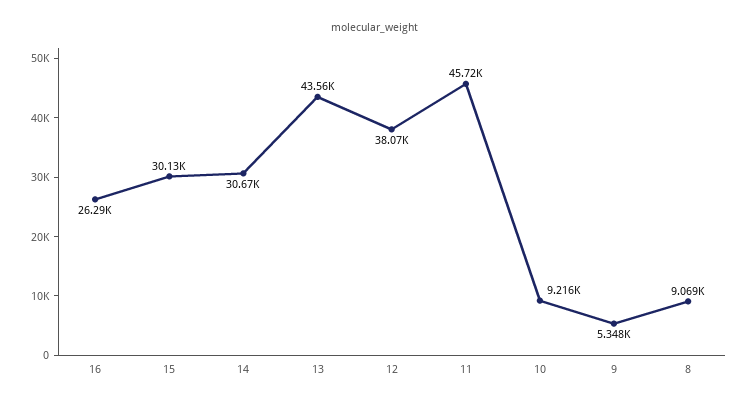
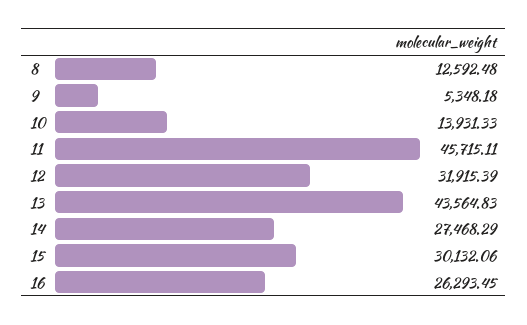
  {
    "16": 26293.45,
    "15": 30132.06,
-   "14": 30670,
+   "14": 27468.29,
    "13": 43564.83,
-   "12": 38070,
+   "12": 31915.39,
    "11": 45715.11,
-   "10": 9216,
+   "10": 13931.33,
    "9": 5348.18,
-   "8": 9069
+   "8": 12592.48
  }

